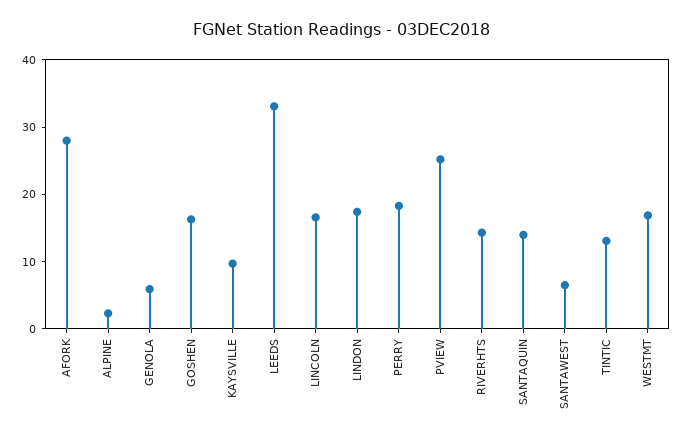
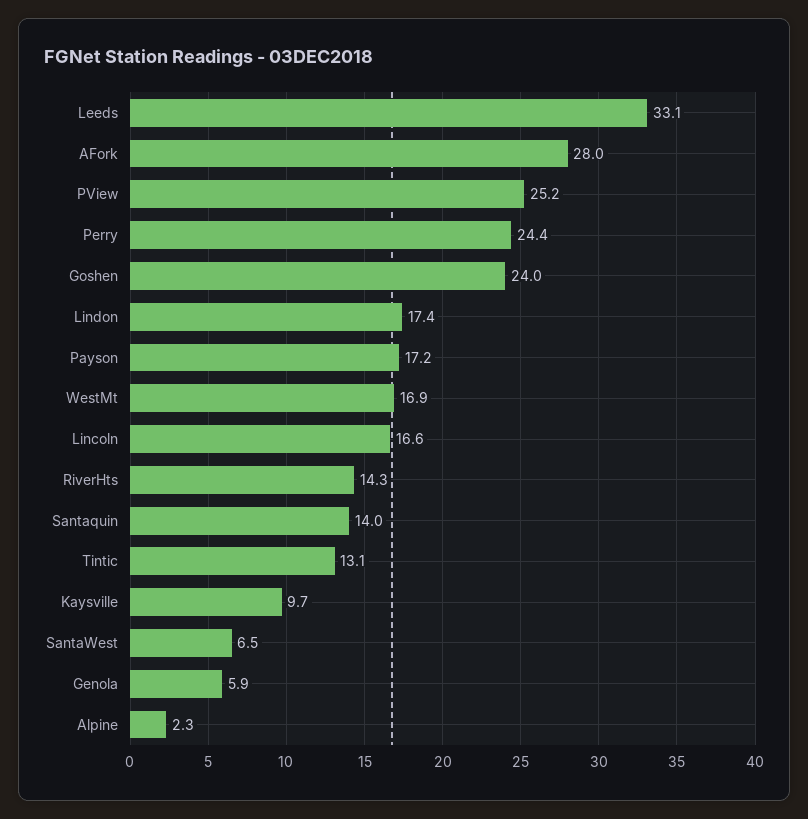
  {
    "AFORK": 28,
    "ALPINE": 2.3,
    "GENOLA": 5.9,
-   "GOSHEN": 16,
+   "GOSHEN": 24,
    "KAYSVILLE": 9.7,
    "LEEDS": 33.1,
    "LINCOLN": 16.6,
    "LINDON": 17.4,
-   "PERRY": 18,
+   "PERRY": 24.4,
    "PVIEW": 25.2,
    "RIVERHTS": 14.3,
    "SANTAQUIN": 14,
    "SANTAWEST": 6.5,
    "TINTIC": 13.1,
-   "WESTMT": 16.9
+   "WESTMT": 16.9,
+   "Payson": 17.2
  }

